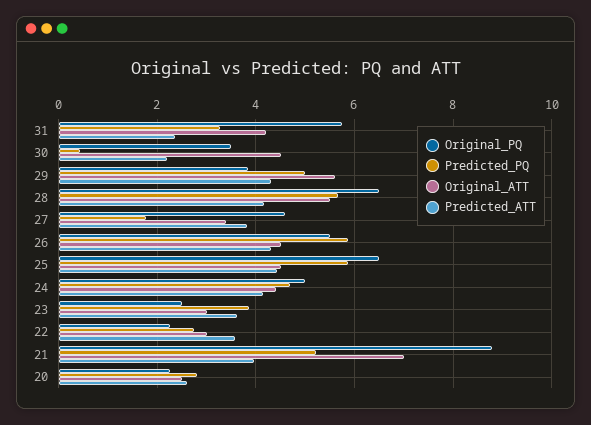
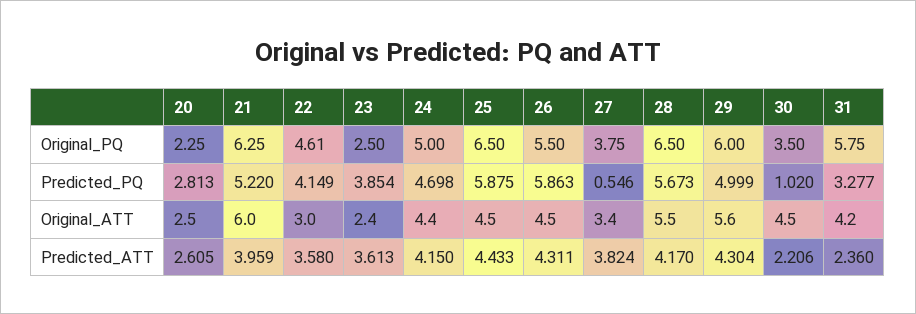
  {
    "Original_PQ": {
      "31": 5.75,
      "30": 3.5,
-     "29": 3.8,
+     "29": 6,
      "28": 6.5,
-     "27": 4.6,
+     "27": 3.75,
      "26": 5.5,
      "25": 6.5,
      "24": 5,
      "23": 2.5,
-     "22": 2.2,
+     "22": 4.61,
-     "21": 8.8,
+     "21": 6.25,
      "20": 2.25
    },
    "Predicted_PQ": {
      "31": 3.277,
-     "30": 0.4,
+     "30": 1.02,
      "29": 4.999,
      "28": 5.673,
-     "27": 1.8,
+     "27": 0.546,
      "26": 5.863,
      "25": 5.875,
      "24": 4.698,
      "23": 3.854,
-     "22": 2.8,
+     "22": 4.149,
      "21": 5.22,
      "20": 2.813
    },
    "Original_ATT": {
      "31": 4.2,
      "30": 4.5,
      "29": 5.6,
      "28": 5.5,
      "27": 3.4,
      "26": 4.5,
      "25": 4.5,
      "24": 4.4,
-     "23": 3,
+     "23": 2.4,
      "22": 3,
-     "21": 7,
+     "21": 6,
      "20": 2.5
    },
    "Predicted_ATT": {
      "31": 2.36,
      "30": 2.206,
      "29": 4.304,
      "28": 4.17,
      "27": 3.824,
      "26": 4.311,
      "25": 4.433,
      "24": 4.15,
      "23": 3.613,
      "22": 3.58,
      "21": 3.959,
      "20": 2.605
    }
  }

